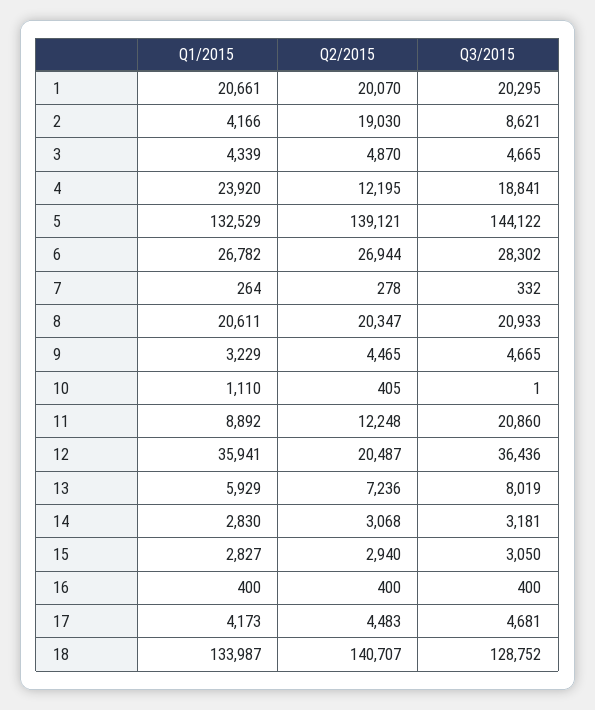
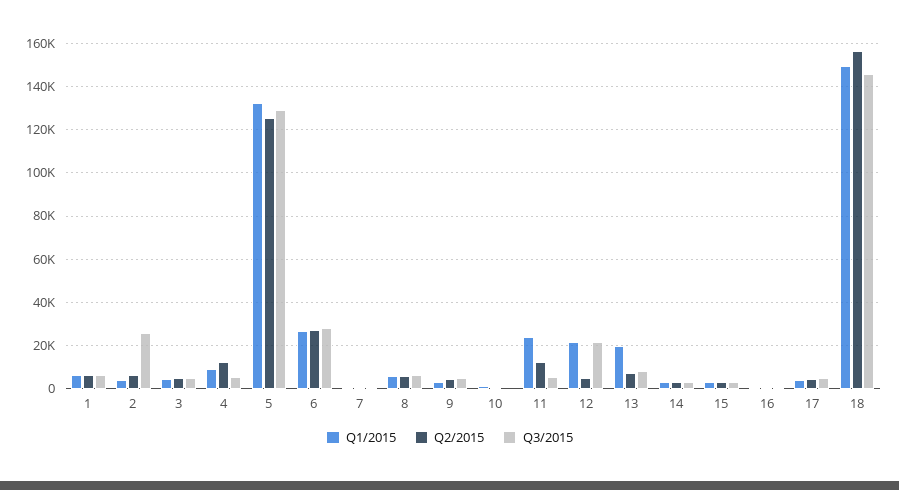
  {
    "Q1/2015": {
-     "1": 20661,
+     "1": 5000,
      "2": 4166,
      "3": 4339,
-     "4": 23920,
+     "4": 10000,
      "5": 132529,
      "6": 26782,
      "7": 264,
-     "8": 20611,
+     "8": 5000,
      "9": 3229,
      "10": 1110,
-     "11": 8892,
+     "11": 25000,
-     "12": 35941,
+     "12": 20000,
-     "13": 5929,
+     "13": 20000,
      "14": 2830,
      "15": 2827,
      "16": 400,
      "17": 4173,
-     "18": 133987
+     "18": 150000
    },
    "Q2/2015": {
-     "1": 20070,
+     "1": 5000,
-     "2": 19030,
+     "2": 5000,
      "3": 4870,
      "4": 12195,
-     "5": 139121,
+     "5": 125000,
      "6": 26944,
      "7": 278,
-     "8": 20347,
+     "8": 5000,
      "9": 4465,
      "10": 405,
      "11": 12248,
-     "12": 20487,
+     "12": 5000,
      "13": 7236,
      "14": 3068,
      "15": 2940,
      "16": 400,
      "17": 4483,
-     "18": 140707
+     "18": 155000
    },
    "Q3/2015": {
-     "1": 20295,
+     "1": 5000,
-     "2": 8621,
+     "2": 25000,
      "3": 4665,
-     "4": 18841,
+     "4": 5000,
-     "5": 144122,
+     "5": 130000,
      "6": 28302,
      "7": 332,
-     "8": 20933,
+     "8": 5000,
      "9": 4665,
      "10": 1,
-     "11": 20860,
+     "11": 5000,
-     "12": 36436,
+     "12": 20000,
      "13": 8019,
      "14": 3181,
      "15": 3050,
      "16": 400,
      "17": 4681,
-     "18": 128752
+     "18": 145000
    }
  }

